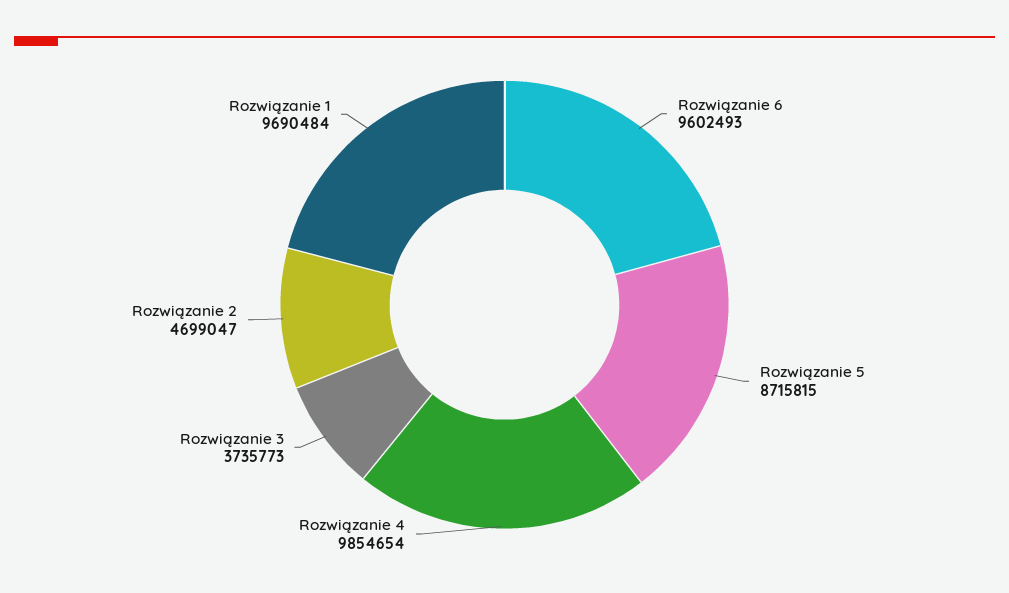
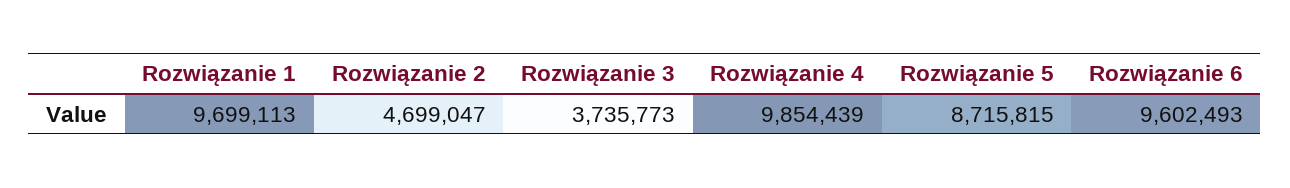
  {
    "Rozwiązanie 6": 9602493,
    "Rozwiązanie 5": 8715815,
-   "Rozwiązanie 4": 9854654,
+   "Rozwiązanie 4": 9854439,
    "Rozwiązanie 3": 3735773,
    "Rozwiązanie 2": 4699047,
-   "Rozwiązanie 1": 9690484
+   "Rozwiązanie 1": 9699113
  }

